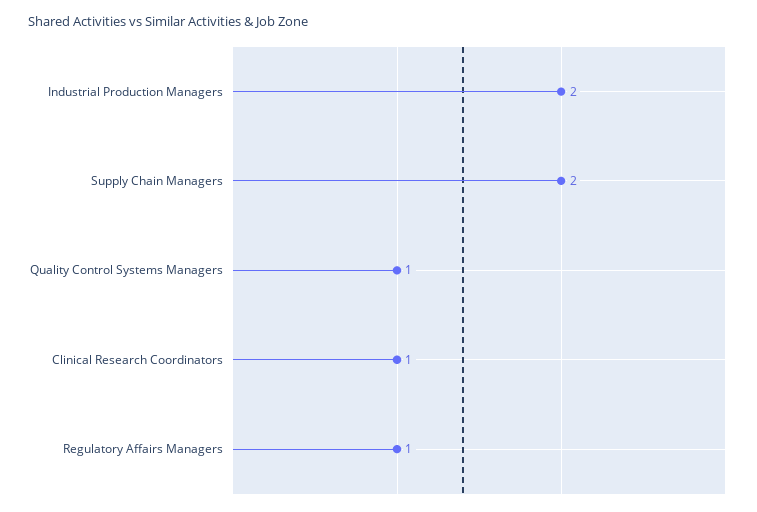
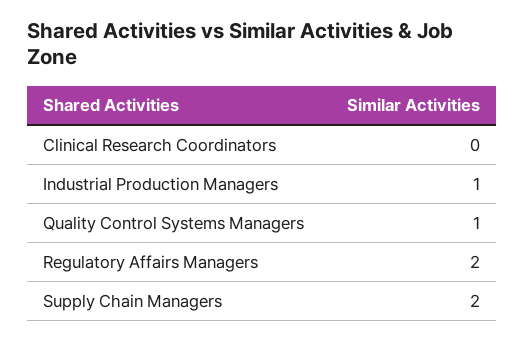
  {
-   "Industrial Production Managers": 2,
+   "Industrial Production Managers": 1,
    "Supply Chain Managers": 2,
    "Quality Control Systems Managers": 1,
-   "Clinical Research Coordinators": 1,
+   "Clinical Research Coordinators": 0,
-   "Regulatory Affairs Managers": 1
+   "Regulatory Affairs Managers": 2
  }

